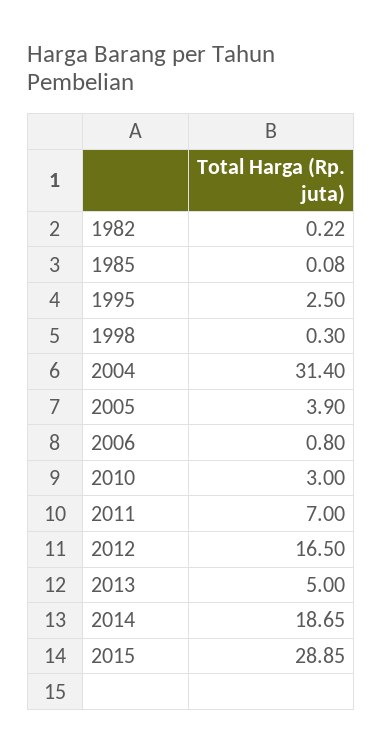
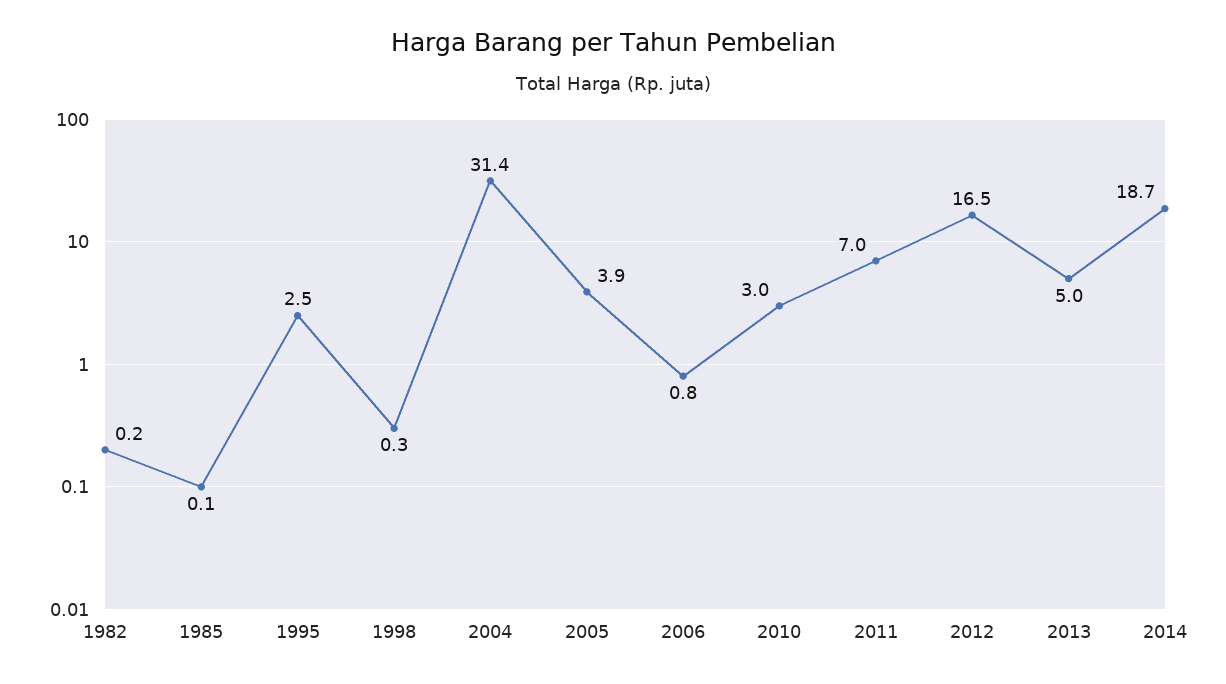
  {
    "1982": 0.22,
    "1985": 0.08,
    "1995": 2.5,
    "1998": 0.3,
    "2004": 31.4,
    "2005": 3.9,
    "2006": 0.8,
    "2010": 3,
    "2011": 7,
    "2012": 16.5,
    "2013": 5,
-   "2014": 18.65,
+   "2014": 18.65
-   "2015": 28.85
  }

